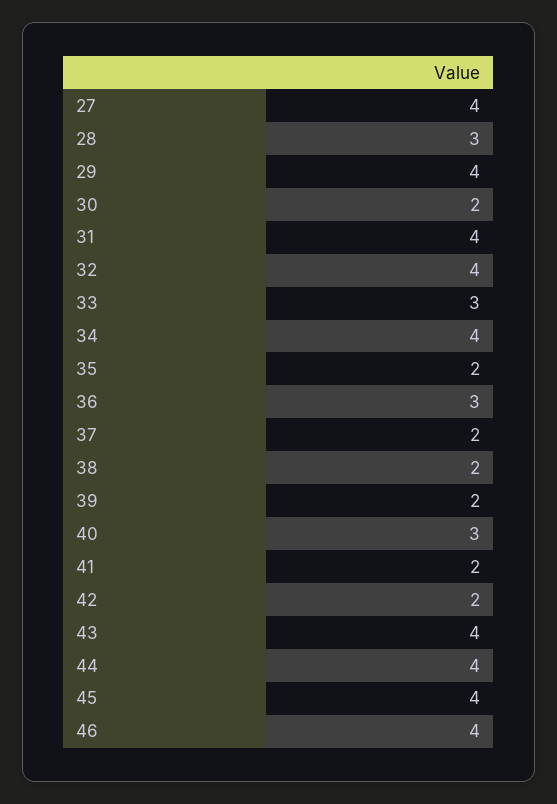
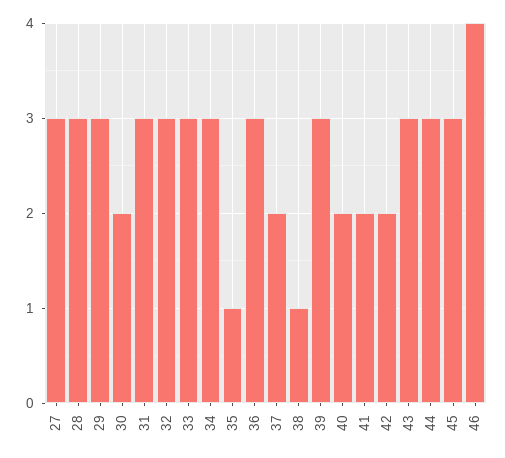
  {
-   "27": 4,
+   "27": 3,
    "28": 3,
-   "29": 4,
+   "29": 3,
    "30": 2,
-   "31": 4,
+   "31": 3,
-   "32": 4,
+   "32": 3,
    "33": 3,
-   "34": 4,
+   "34": 3,
-   "35": 2,
+   "35": 1,
    "36": 3,
    "37": 2,
-   "38": 2,
+   "38": 1,
-   "39": 2,
+   "39": 3,
-   "40": 3,
+   "40": 2,
    "41": 2,
    "42": 2,
-   "43": 4,
+   "43": 3,
-   "44": 4,
+   "44": 3,
-   "45": 4,
+   "45": 3,
    "46": 4
  }

